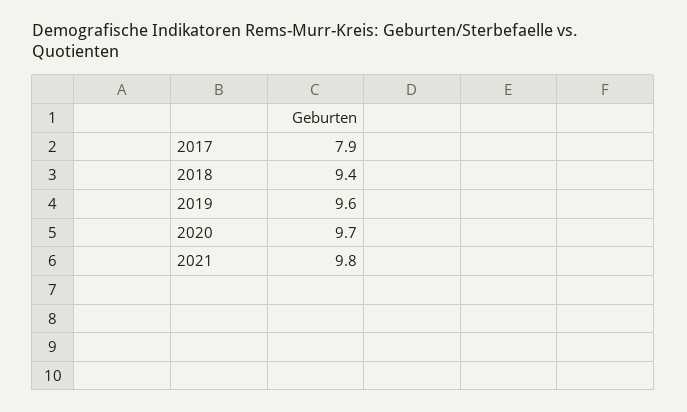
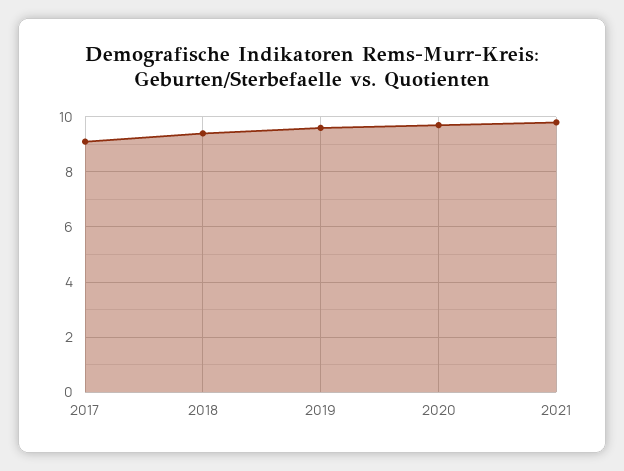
  {
-   "2017": 7.9,
+   "2017": 9,
    "2018": 9.4,
    "2019": 9.6,
    "2020": 9.7,
    "2021": 9.8
  }

